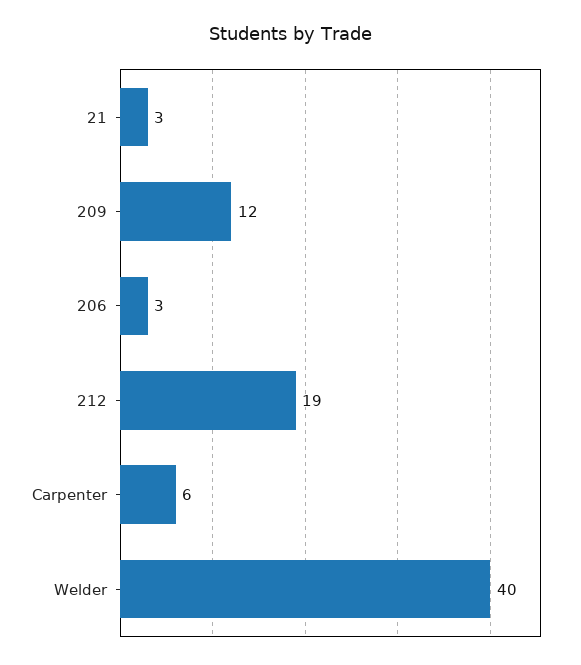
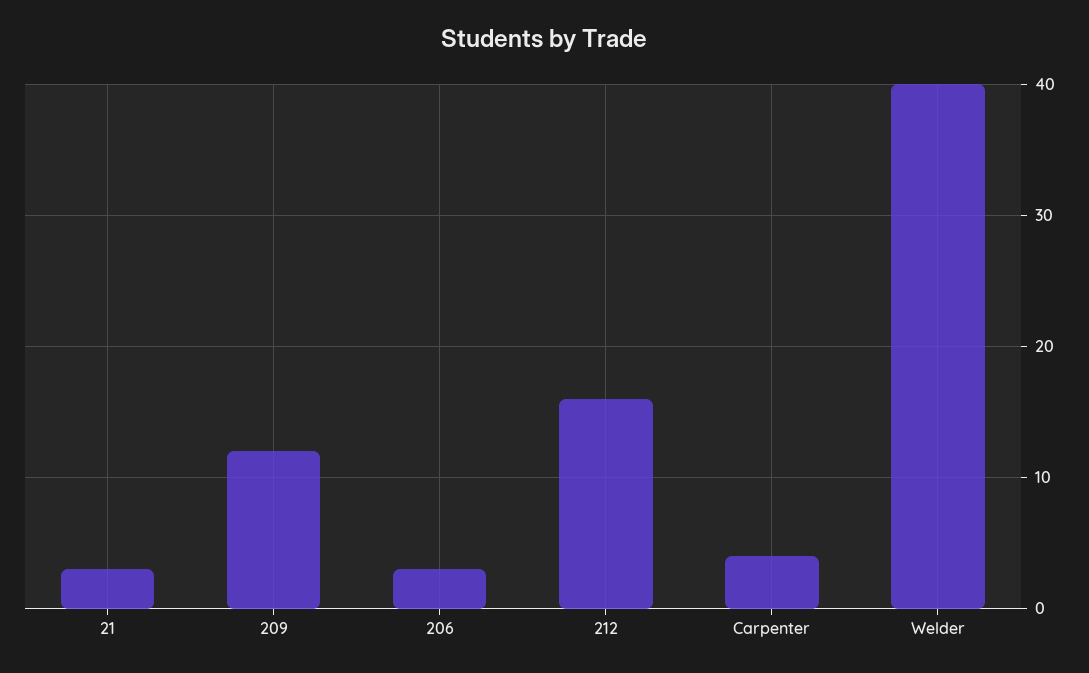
  {
    "21": 3,
    "209": 12,
    "206": 3,
-   "212": 19,
+   "212": 16,
-   "Carpenter": 6,
+   "Carpenter": 4,
    "Welder": 40
  }

